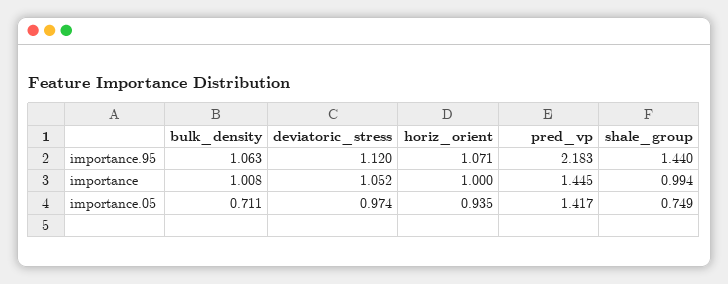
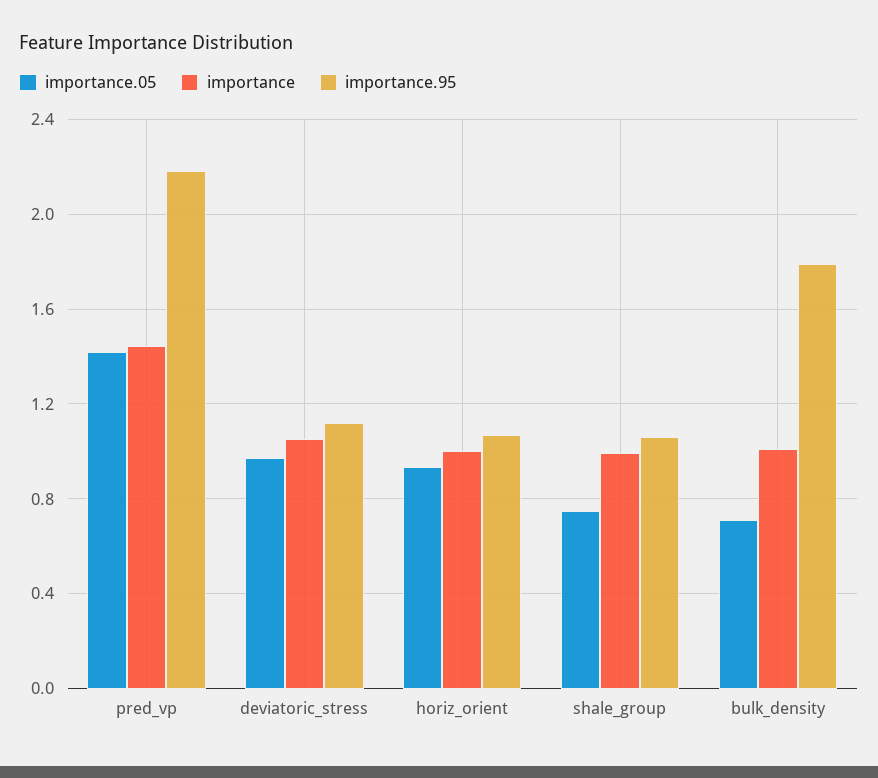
  {
    "importance.95": {
-     "bulk_density": 1.063,
+     "bulk_density": 1.8,
      "deviatoric_stress": 1.12,
      "horiz_orient": 1.071,
      "pred_vp": 2.183,
-     "shale_group": 1.44
+     "shale_group": 1.05
    },
    "importance": {
      "bulk_density": 1.008,
      "deviatoric_stress": 1.052,
      "horiz_orient": 1,
      "pred_vp": 1.445,
      "shale_group": 0.994
    },
    "importance.05": {
      "bulk_density": 0.711,
      "deviatoric_stress": 0.974,
      "horiz_orient": 0.935,
      "pred_vp": 1.417,
      "shale_group": 0.749
    }
  }

